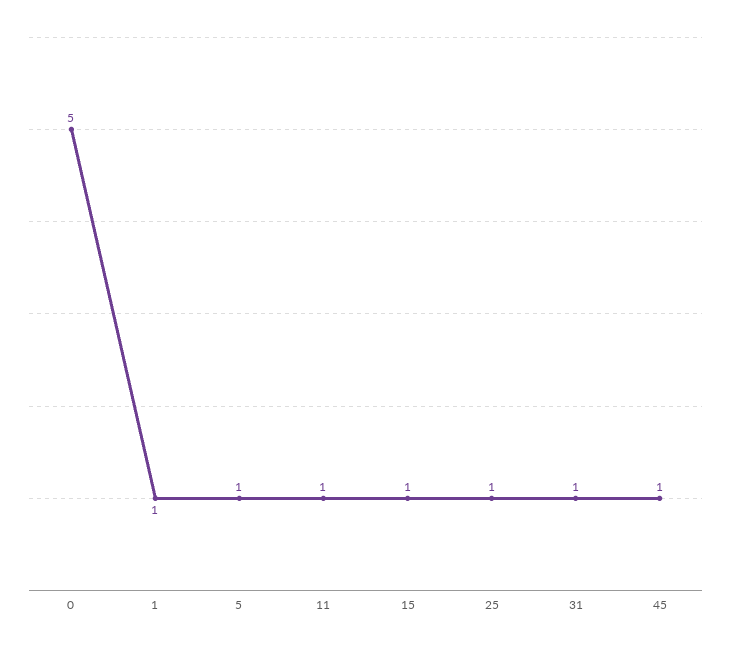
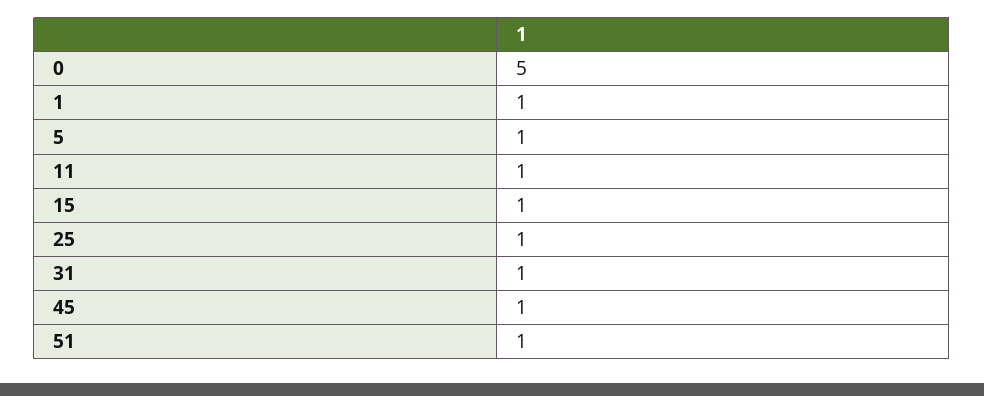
  {
    "0": 5,
    "1": 1,
    "5": 1,
    "11": 1,
    "15": 1,
    "25": 1,
    "31": 1,
-   "45": 1
+   "45": 1,
+   "51": 1
  }

